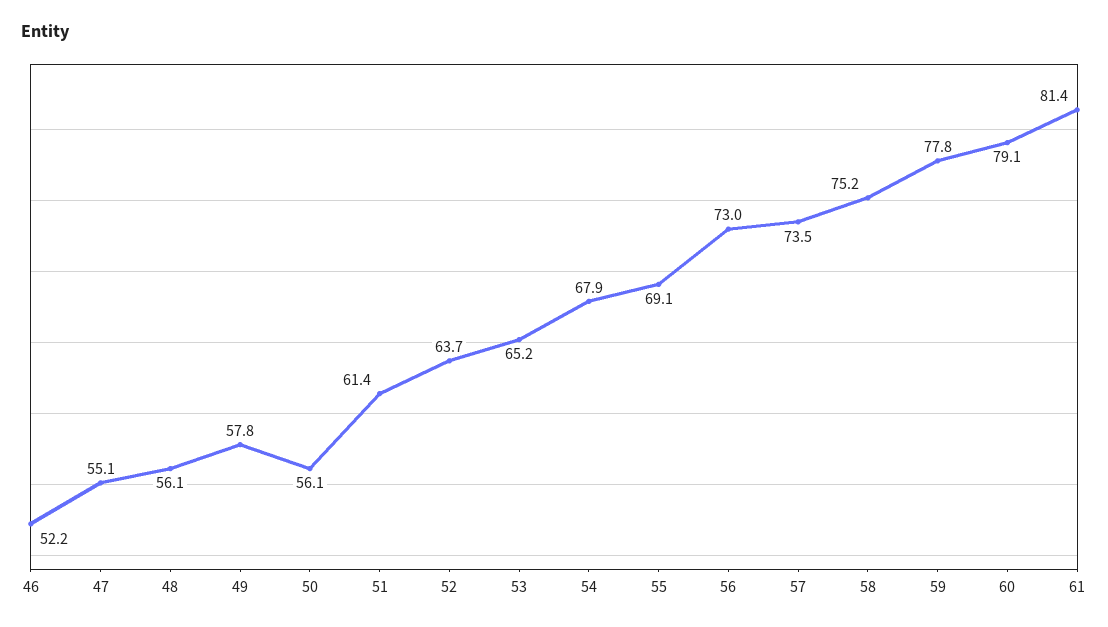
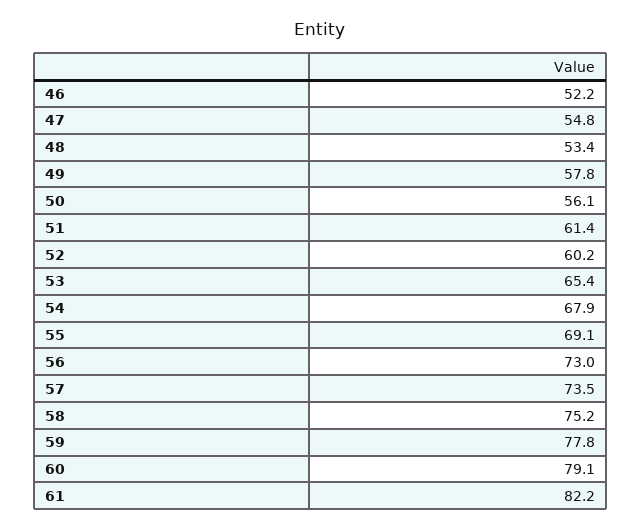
  {
    "46": 52.2,
-   "47": 55.1,
+   "47": 54.8,
-   "48": 56.1,
+   "48": 53.4,
    "49": 57.8,
    "50": 56.1,
    "51": 61.4,
-   "52": 63.7,
+   "52": 60.2,
-   "53": 65.2,
+   "53": 65.4,
    "54": 67.9,
    "55": 69.1,
    "56": 73,
    "57": 73.5,
    "58": 75.2,
    "59": 77.8,
    "60": 79.1,
-   "61": 81.4
+   "61": 82.2
  }

